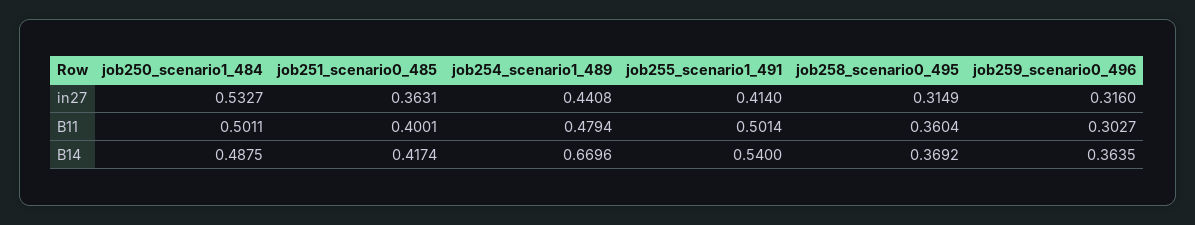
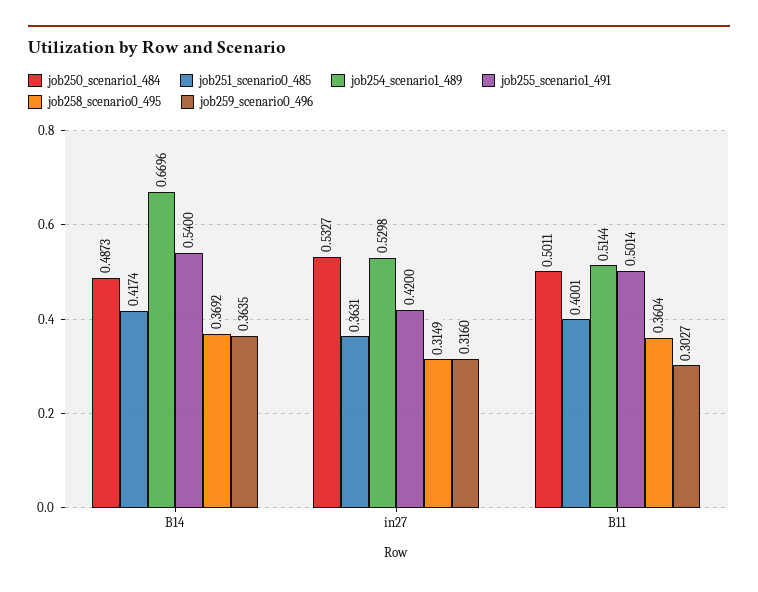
  {
    "job250_scenario1_484": {
      "in27": 0.5327,
      "B11": 0.5011,
-     "B14": 0.4875
+     "B14": 0.4873
    },
    "job251_scenario0_485": {
      "in27": 0.3631,
      "B11": 0.4001,
      "B14": 0.4174
    },
    "job254_scenario1_489": {
-     "in27": 0.4408,
+     "in27": 0.5298,
-     "B11": 0.4794,
+     "B11": 0.5144,
      "B14": 0.6696
    },
    "job255_scenario1_491": {
-     "in27": 0.414,
+     "in27": 0.42,
      "B11": 0.5014,
      "B14": 0.54
    },
    "job258_scenario0_495": {
      "in27": 0.3149,
      "B11": 0.3604,
      "B14": 0.3692
    },
    "job259_scenario0_496": {
      "in27": 0.316,
      "B11": 0.3027,
      "B14": 0.3635
    }
  }

